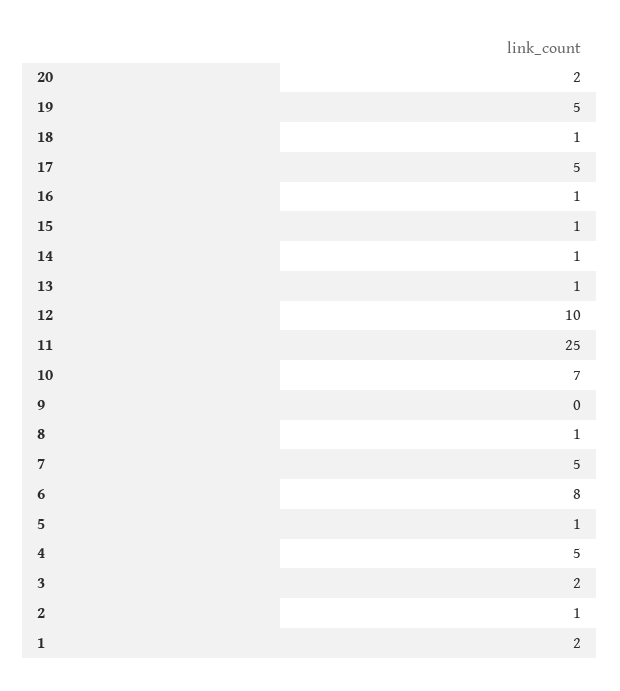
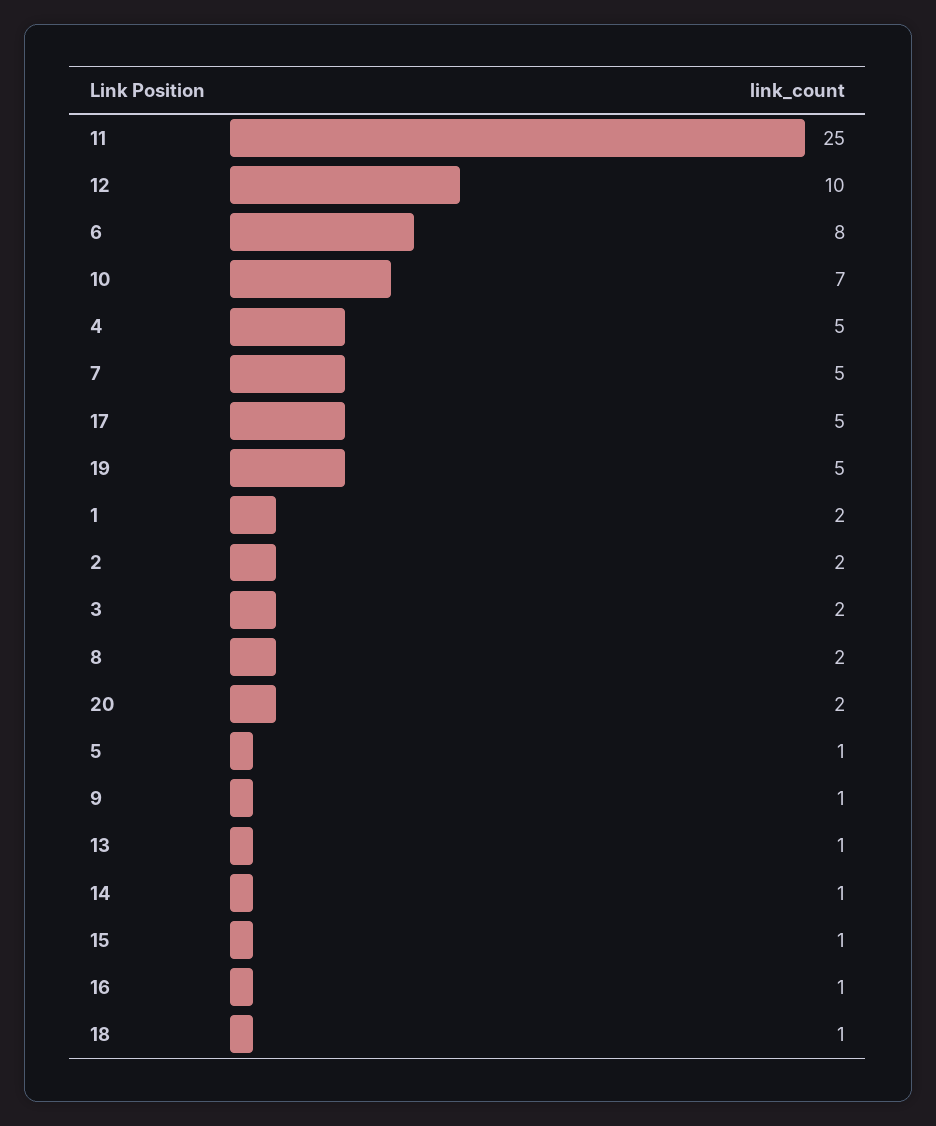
  {
    "20": 2,
    "19": 5,
    "18": 1,
    "17": 5,
    "16": 1,
    "15": 1,
    "14": 1,
    "13": 1,
    "12": 10,
    "11": 25,
    "10": 7,
-   "9": 0,
+   "9": 1,
-   "8": 1,
+   "8": 2,
    "7": 5,
    "6": 8,
    "5": 1,
    "4": 5,
    "3": 2,
-   "2": 1,
+   "2": 2,
    "1": 2
  }

